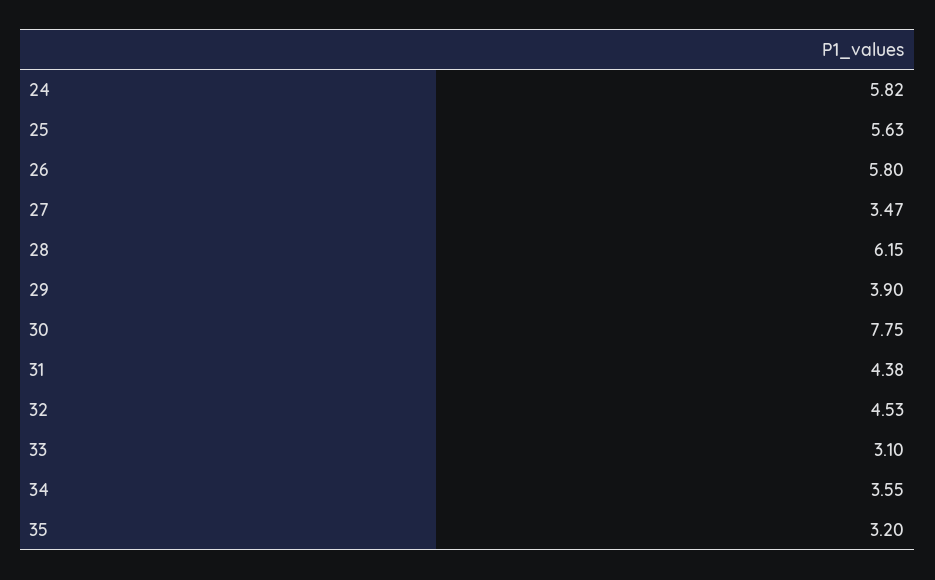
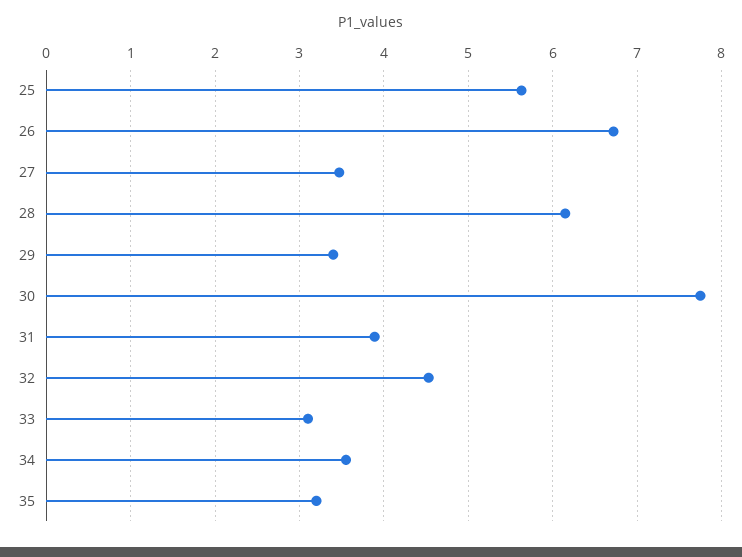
  {
-   "24": 5.82,
    "25": 5.63,
-   "26": 5.8,
+   "26": 6.7,
    "27": 3.47,
    "28": 6.15,
-   "29": 3.9,
+   "29": 3.4,
    "30": 7.75,
-   "31": 4.38,
+   "31": 3.9,
    "32": 4.53,
    "33": 3.1,
    "34": 3.55,
    "35": 3.2
  }

